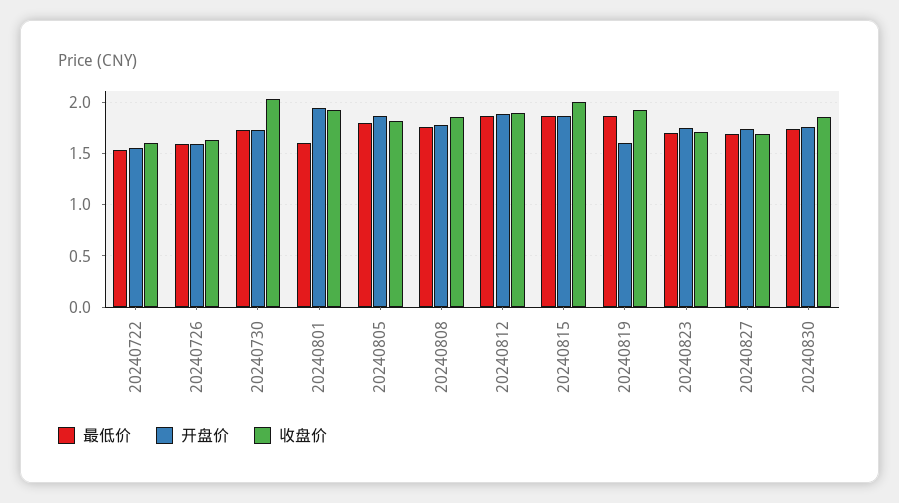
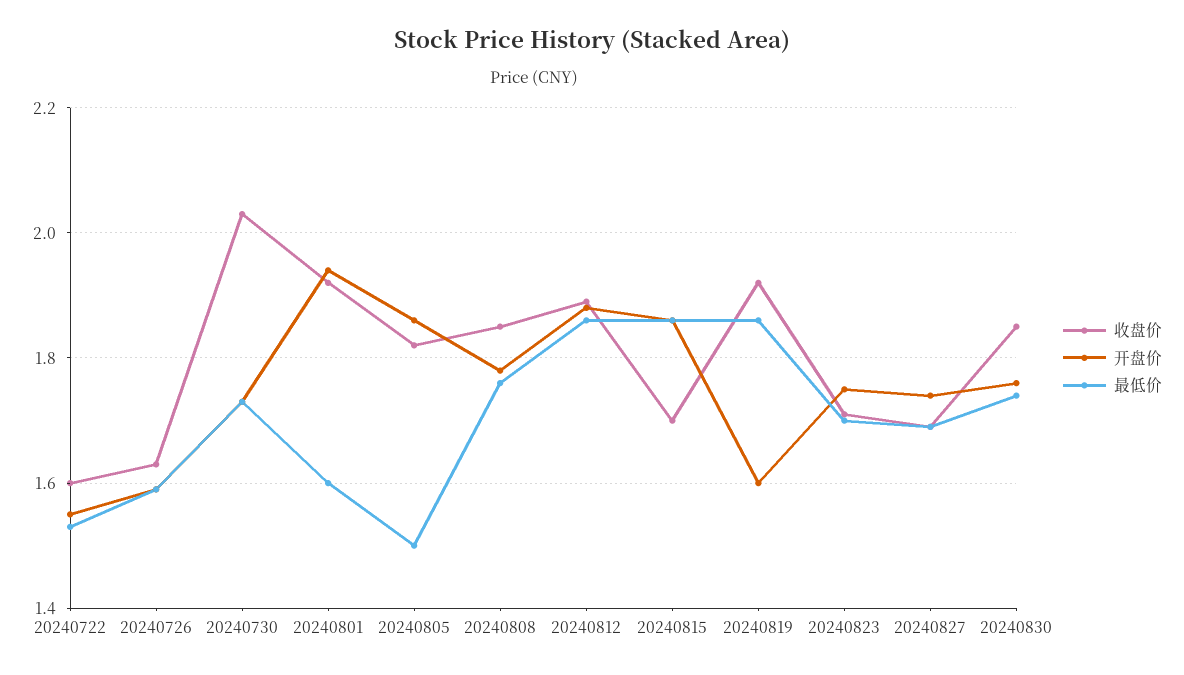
  {
    "最低价": {
      "20240722": 1.55,
      "20240726": 1.6,
      "20240730": 1.75,
      "20240801": 1.6,
-     "20240805": 1.8,
+     "20240805": 1.5,
      "20240808": 1.75,
      "20240812": 1.85,
      "20240815": 1.85,
      "20240819": 1.85,
      "20240823": 1.7,
      "20240827": 1.7,
      "20240830": 1.75
    },
    "开盘价": {
      "20240722": 1.55,
      "20240726": 1.6,
      "20240730": 1.75,
      "20240801": 1.95,
      "20240805": 1.85,
      "20240808": 1.8,
      "20240812": 1.9,
      "20240815": 1.85,
      "20240819": 1.6,
      "20240823": 1.75,
      "20240827": 1.75,
      "20240830": 1.75
    },
    "收盘价": {
      "20240722": 1.6,
      "20240726": 1.65,
      "20240730": 2.05,
      "20240801": 1.9,
      "20240805": 1.8,
      "20240808": 1.85,
      "20240812": 1.9,
-     "20240815": 2,
+     "20240815": 1.7,
      "20240819": 1.9,
      "20240823": 1.7,
      "20240827": 1.7,
      "20240830": 1.85
    }
  }

